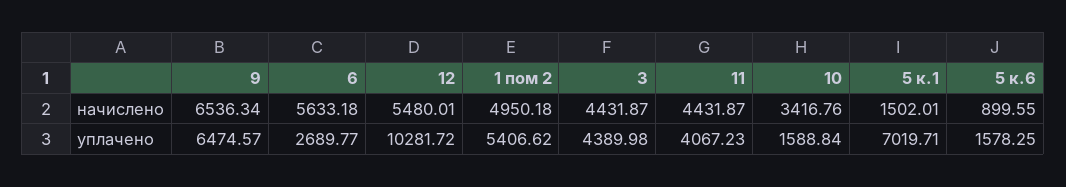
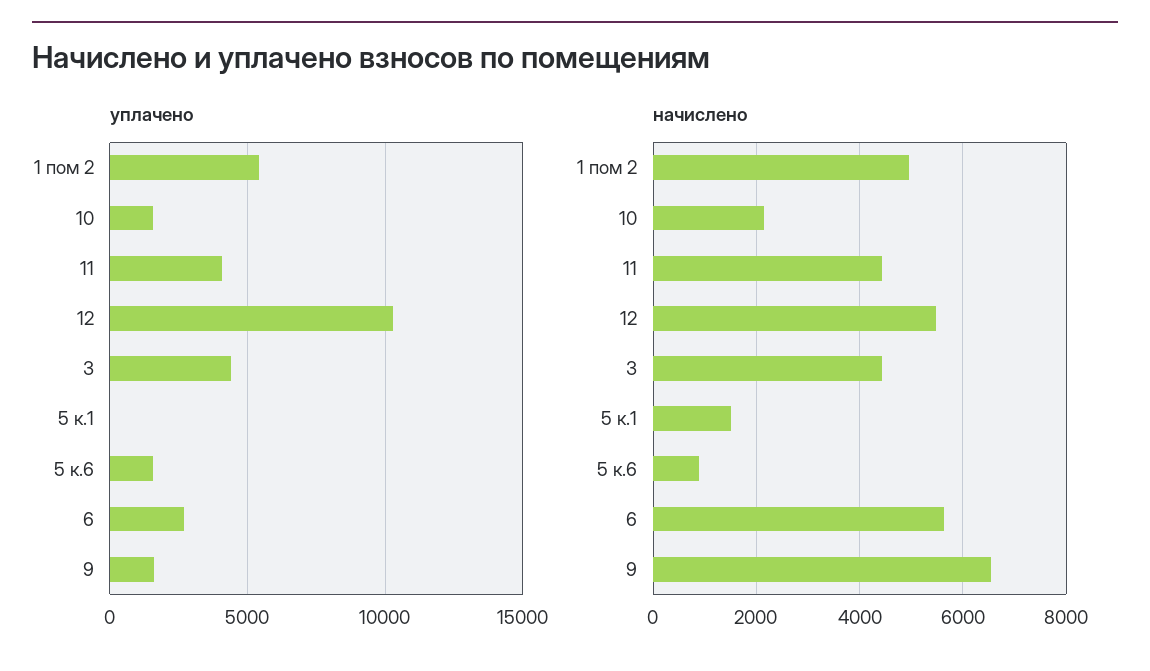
  {
    "начислено": {
      "9": 6536.34,
      "6": 5633.18,
      "12": 5480.01,
      "1 пом 2": 4950.18,
      "3": 4431.87,
      "11": 4431.87,
-     "10": 3416.76,
+     "10": 2200,
      "5 к.1": 1502.01,
      "5 к.6": 899.55
    },
    "уплачено": {
-     "9": 6474.57,
+     "9": 1500,
      "6": 2689.77,
      "12": 10281.72,
      "1 пом 2": 5406.62,
      "3": 4389.98,
      "11": 4067.23,
      "10": 1588.84,
-     "5 к.1": 7019.71,
+     "5 к.1": 0,
      "5 к.6": 1578.25
    }
  }

